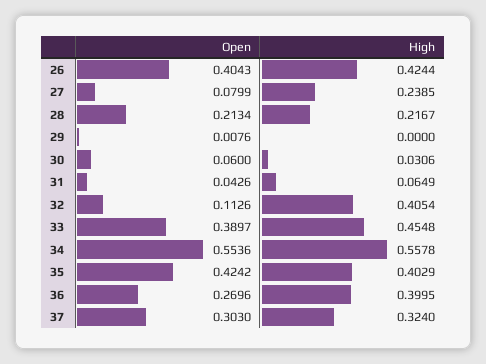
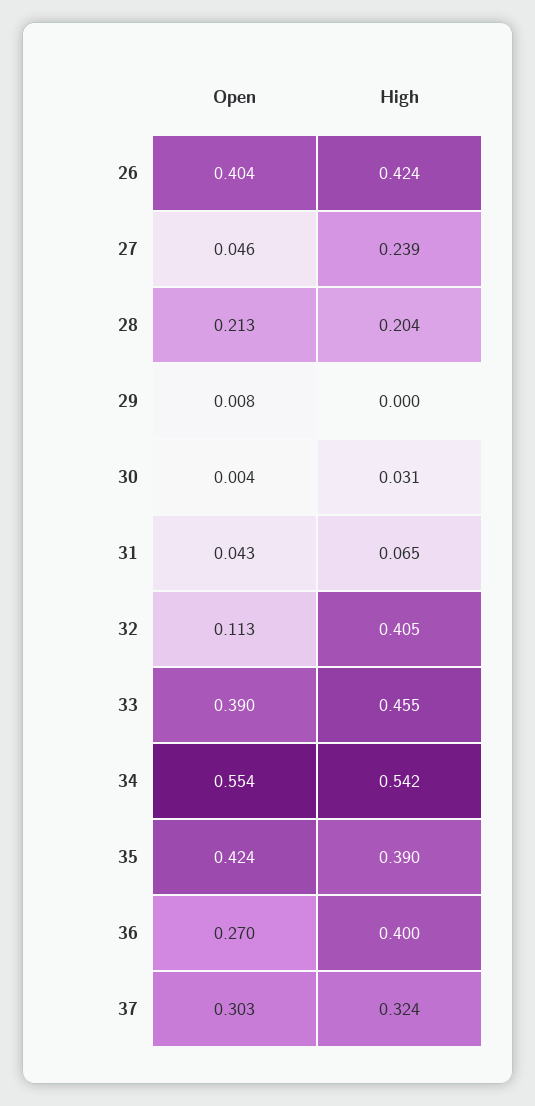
  {
    "Open": {
      "26": 0.4043,
-     "27": 0.0799,
+     "27": 0.046,
      "28": 0.2134,
      "29": 0.0076,
-     "30": 0.06,
+     "30": 0.004,
      "31": 0.0426,
      "32": 0.1126,
      "33": 0.3897,
      "34": 0.5536,
      "35": 0.4242,
      "36": 0.2696,
      "37": 0.303
    },
    "High": {
      "26": 0.4244,
      "27": 0.2385,
-     "28": 0.2167,
+     "28": 0.204,
      "29": 0,
      "30": 0.0306,
      "31": 0.0649,
      "32": 0.4054,
      "33": 0.4548,
-     "34": 0.5578,
+     "34": 0.542,
-     "35": 0.4029,
+     "35": 0.39,
      "36": 0.3995,
      "37": 0.324
    }
  }

